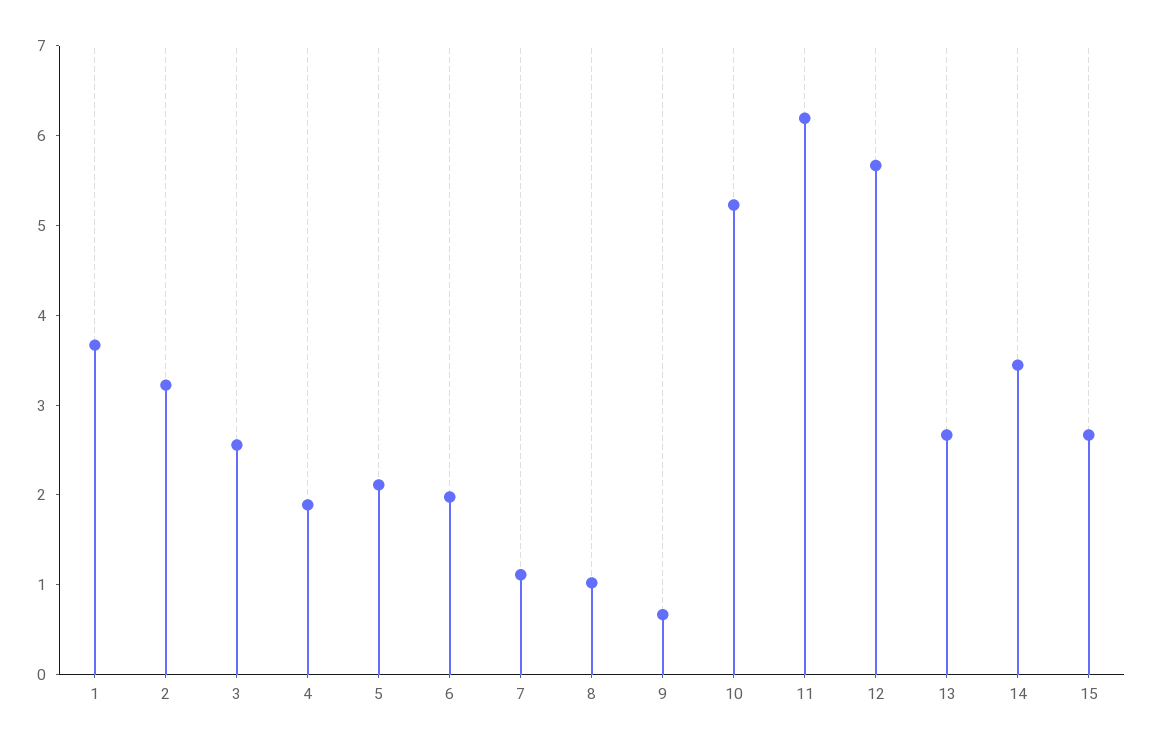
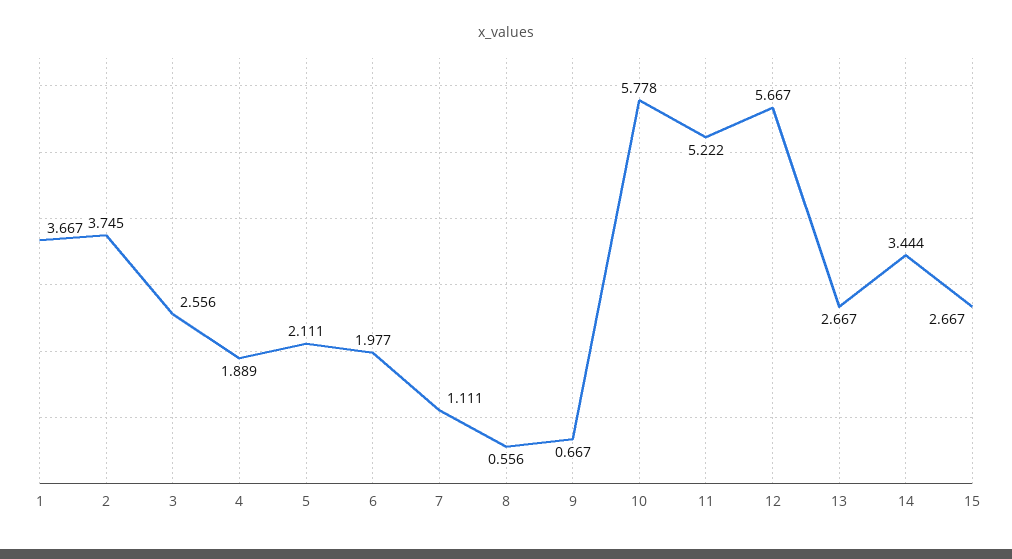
  {
    "1": 3.667,
-   "2": 3.2,
+   "2": 3.745,
    "3": 2.556,
    "4": 1.889,
    "5": 2.111,
    "6": 1.977,
    "7": 1.111,
-   "8": 1,
+   "8": 0.556,
    "9": 0.667,
-   "10": 5.2,
+   "10": 5.778,
-   "11": 6.2,
+   "11": 5.222,
    "12": 5.667,
    "13": 2.667,
    "14": 3.444,
    "15": 2.667
  }

